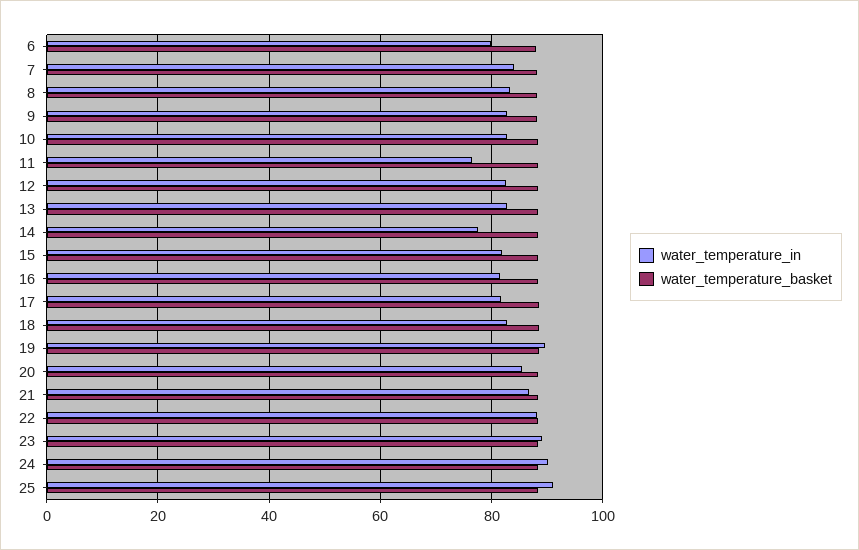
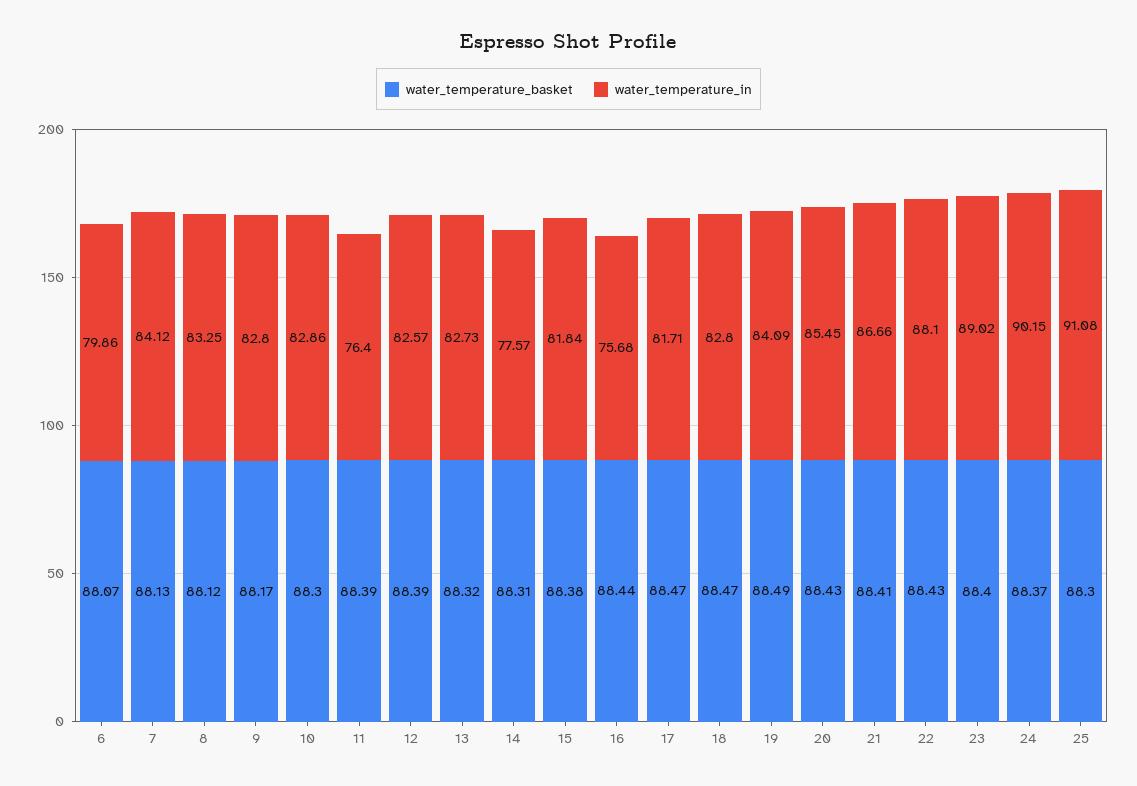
  {
    "water_temperature_in": {
      "6": 79.86,
      "7": 84.12,
      "8": 83.25,
      "9": 82.8,
      "10": 82.86,
      "11": 76.4,
      "12": 82.57,
      "13": 82.73,
      "14": 77.57,
      "15": 81.84,
-     "16": 82,
+     "16": 75.68,
      "17": 81.71,
      "18": 82.8,
-     "19": 90,
+     "19": 84.09,
      "20": 85.45,
      "21": 86.66,
      "22": 88.1,
      "23": 89.02,
      "24": 90.15,
      "25": 91.08
    },
    "water_temperature_basket": {
      "6": 88.07,
      "7": 88.13,
      "8": 88.12,
      "9": 88.17,
      "10": 88.3,
      "11": 88.39,
      "12": 88.39,
      "13": 88.32,
      "14": 88.31,
      "15": 88.38,
      "16": 88.44,
      "17": 88.47,
      "18": 88.47,
      "19": 88.49,
      "20": 88.43,
      "21": 88.41,
      "22": 88.43,
      "23": 88.4,
      "24": 88.37,
      "25": 88.3
    }
  }

